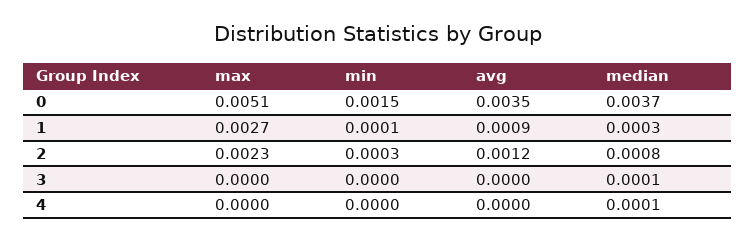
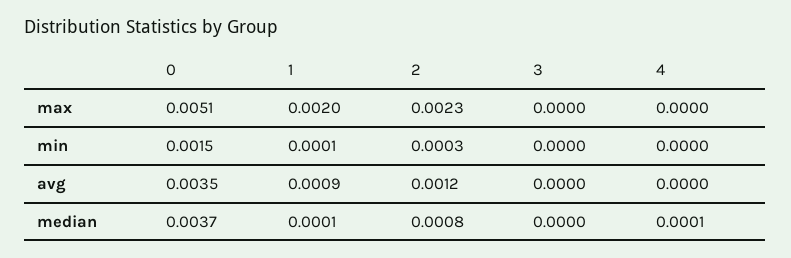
  {
    "max": {
      "0": 0.0051,
-     "1": 0.0027,
+     "1": 0.002,
      "2": 0.0023,
      "3": 0,
      "4": 0
    },
    "min": {
      "0": 0.0015,
      "1": 0.0001,
      "2": 0.0003,
      "3": 0,
      "4": 0
    },
    "avg": {
      "0": 0.0035,
      "1": 0.0009,
      "2": 0.0012,
      "3": 0,
      "4": 0
    },
    "median": {
      "0": 0.0037,
-     "1": 0.0003,
+     "1": 0.0001,
      "2": 0.0008,
-     "3": 0.0001,
+     "3": 0,
      "4": 0.0001
    }
  }

